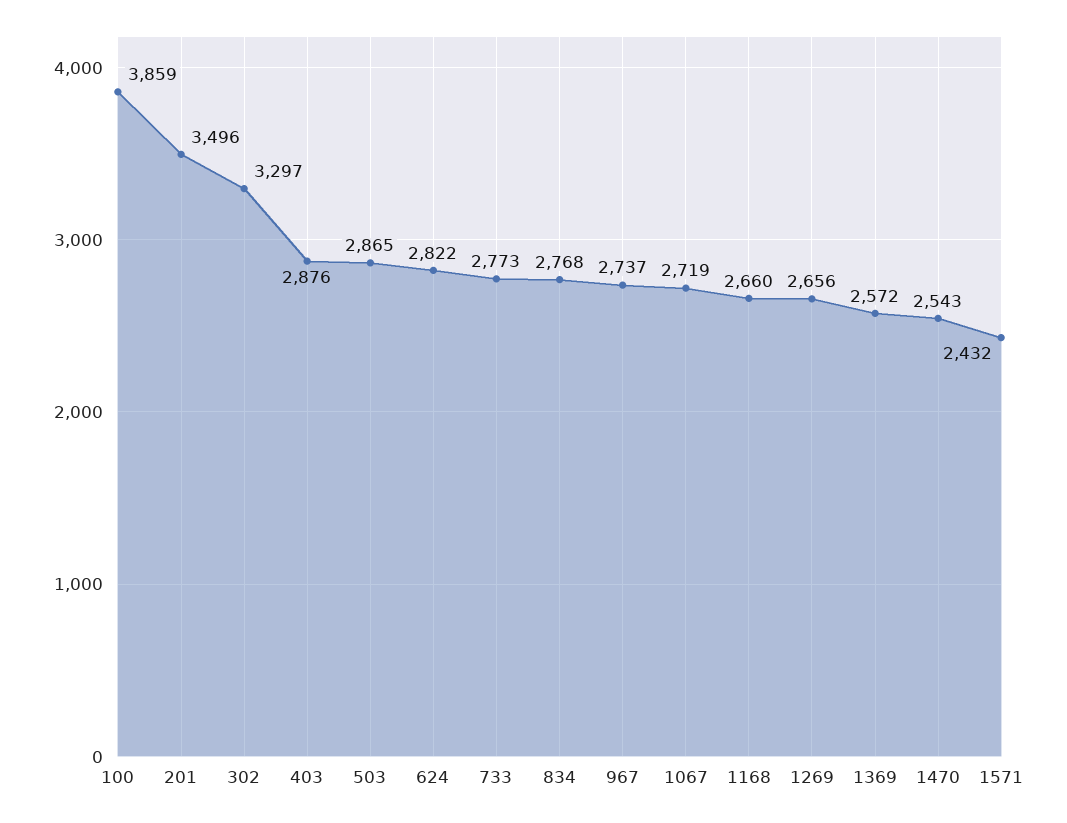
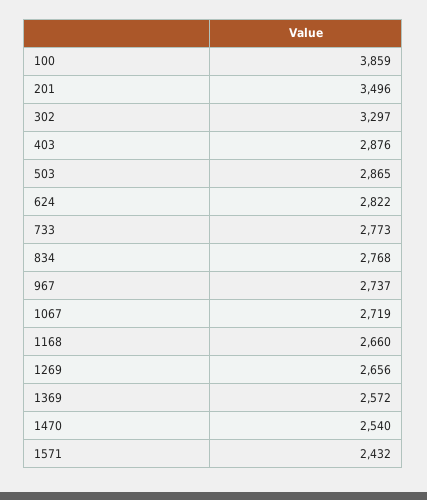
  {
    "100": 3859,
    "201": 3496,
    "302": 3297,
    "403": 2876,
    "503": 2865,
    "624": 2822,
    "733": 2773,
    "834": 2768,
    "967": 2737,
    "1067": 2719,
    "1168": 2660,
    "1269": 2656,
    "1369": 2572,
-   "1470": 2543,
+   "1470": 2540,
    "1571": 2432
  }

